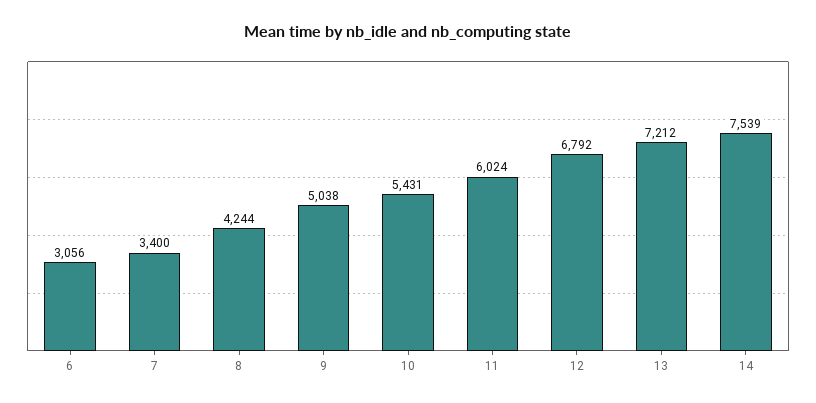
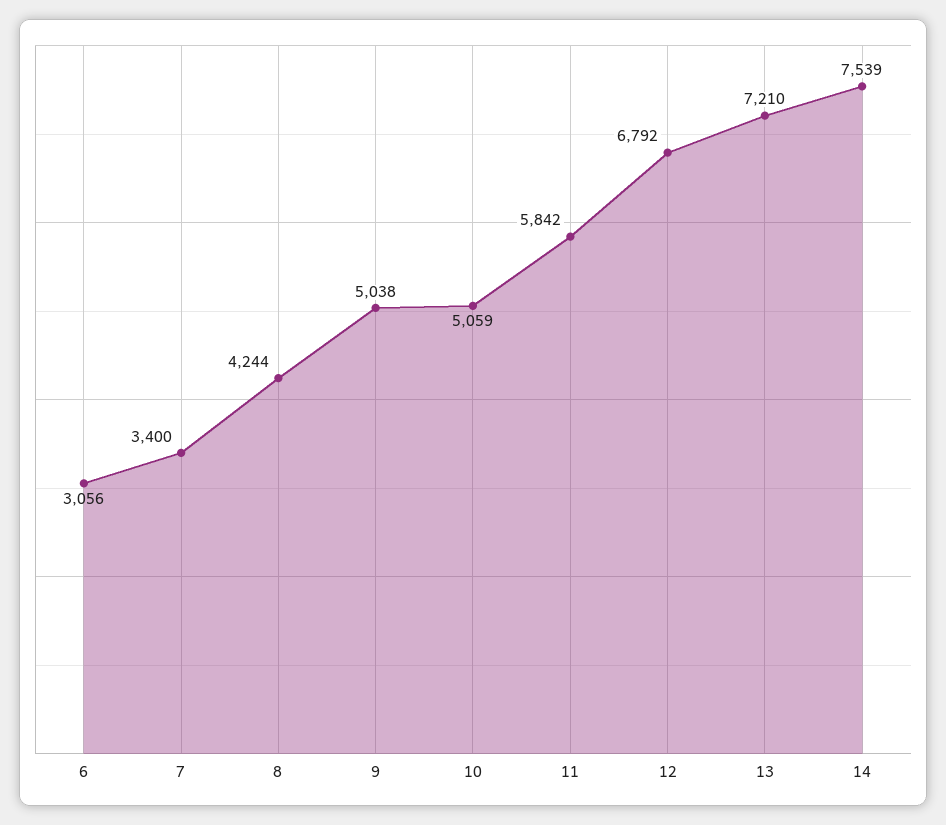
  {
    "6": 3056,
    "7": 3400,
    "8": 4244,
    "9": 5038,
-   "10": 5431,
+   "10": 5059,
-   "11": 6024,
+   "11": 5842,
    "12": 6792,
-   "13": 7212,
+   "13": 7210,
    "14": 7539
  }

